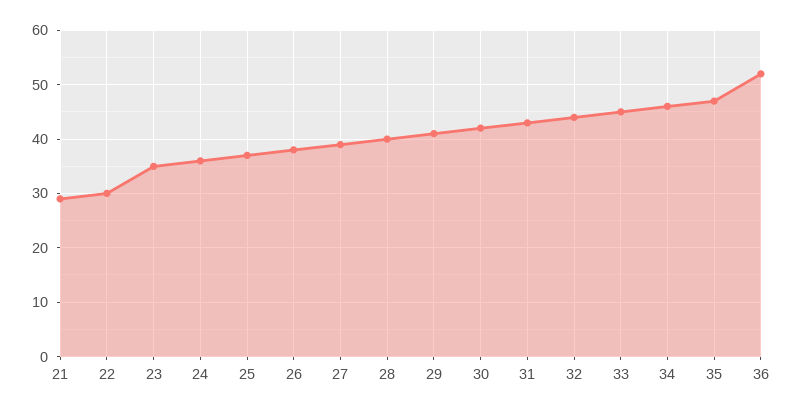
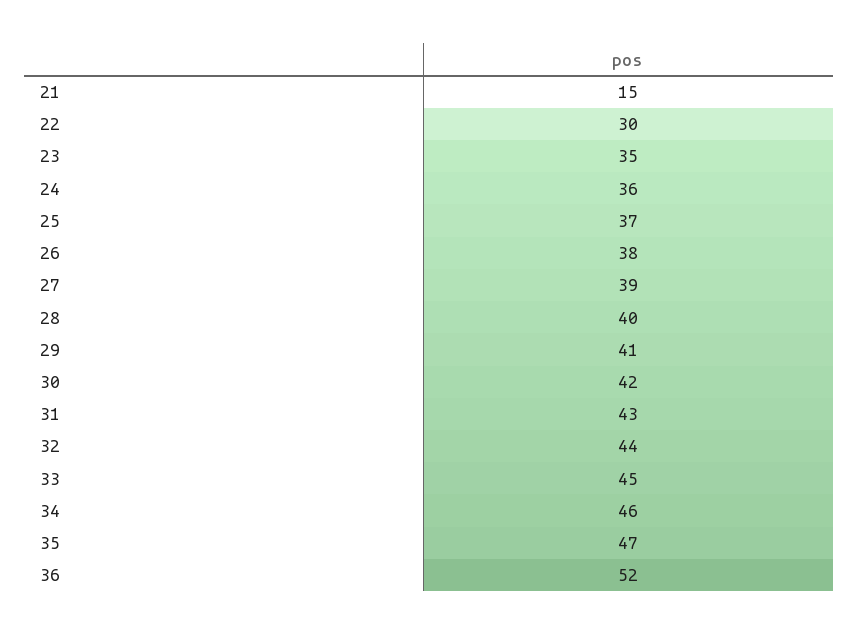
  {
-   "21": 30,
+   "21": 15,
    "22": 30,
    "23": 35,
    "24": 36,
    "25": 37,
    "26": 38,
    "27": 39,
    "28": 40,
    "29": 41,
    "30": 42,
    "31": 43,
    "32": 44,
    "33": 45,
    "34": 46,
    "35": 47,
    "36": 52
  }

